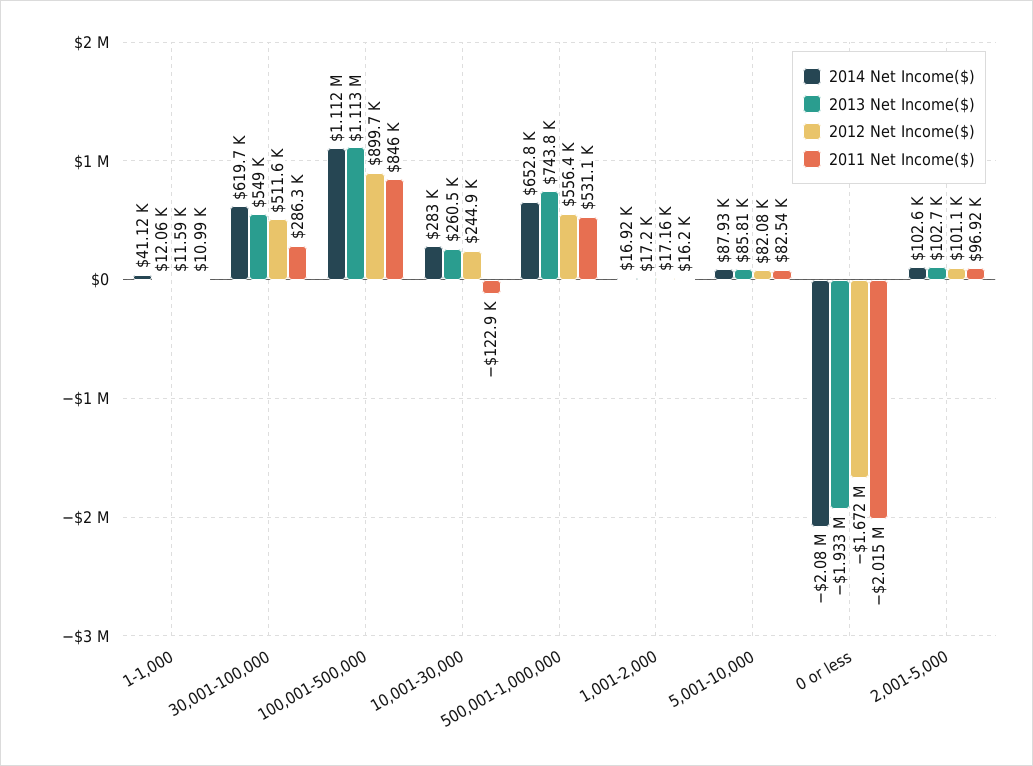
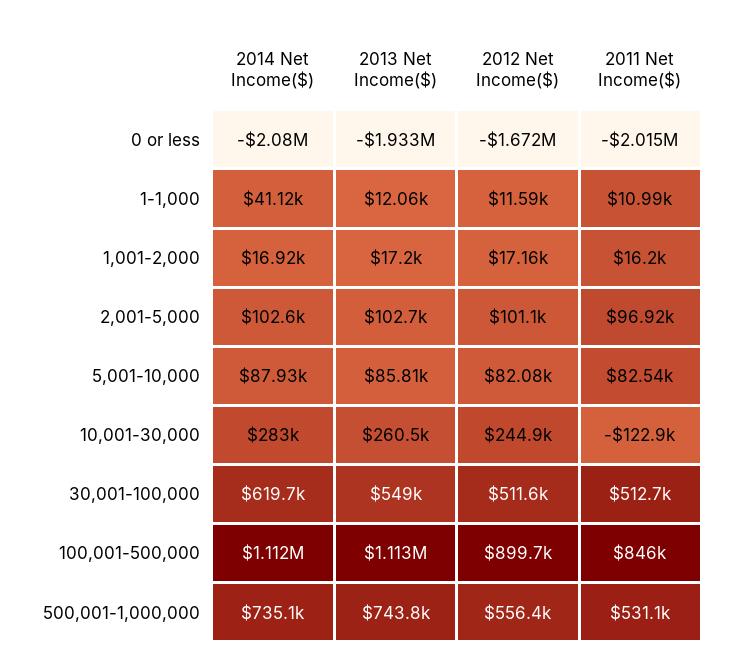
  {
    "2014 Net Income($)": {
      "1-1,000": 41120,
      "30,001-100,000": 619700,
      "100,001-500,000": 1112000,
      "10,001-30,000": 283000,
-     "500,001-1,000,000": 652800,
+     "500,001-1,000,000": 735100,
      "1,001-2,000": 16920,
      "5,001-10,000": 87930,
      "0 or less": -2080000,
      "2,001-5,000": 102600
    },
    "2013 Net Income($)": {
      "1-1,000": 12060,
      "30,001-100,000": 549000,
      "100,001-500,000": 1113000,
      "10,001-30,000": 260500,
      "500,001-1,000,000": 743800,
      "1,001-2,000": 17200,
      "5,001-10,000": 85810,
      "0 or less": -1933000,
      "2,001-5,000": 102700
    },
    "2012 Net Income($)": {
      "1-1,000": 11590,
      "30,001-100,000": 511600,
      "100,001-500,000": 899700,
      "10,001-30,000": 244900,
      "500,001-1,000,000": 556400,
      "1,001-2,000": 17160,
      "5,001-10,000": 82080,
      "0 or less": -1672000,
      "2,001-5,000": 101100
    },
    "2011 Net Income($)": {
      "1-1,000": 10990,
-     "30,001-100,000": 286300,
+     "30,001-100,000": 512700,
      "100,001-500,000": 846000,
      "10,001-30,000": -122900,
      "500,001-1,000,000": 531100,
      "1,001-2,000": 16200,
      "5,001-10,000": 82540,
      "0 or less": -2015000,
      "2,001-5,000": 96920
    }
  }

